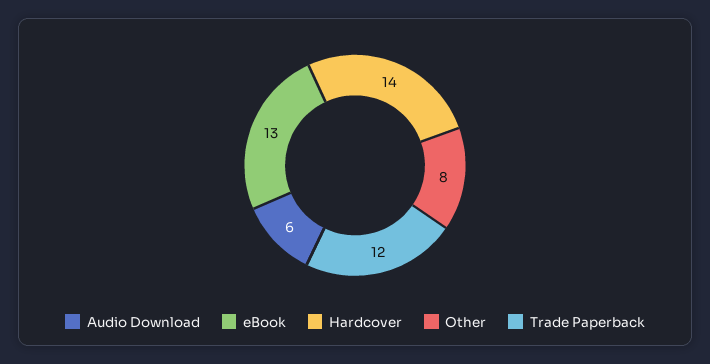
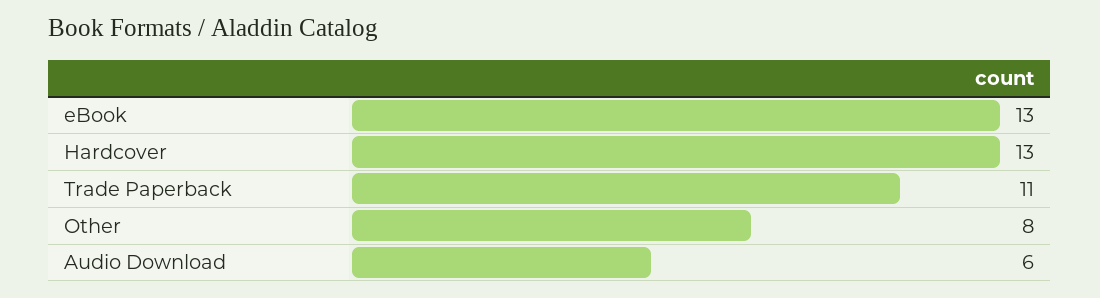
  {
    "Audio Download": 6,
    "eBook": 13,
-   "Hardcover": 14,
+   "Hardcover": 13,
    "Other": 8,
-   "Trade Paperback": 12
+   "Trade Paperback": 11
  }

